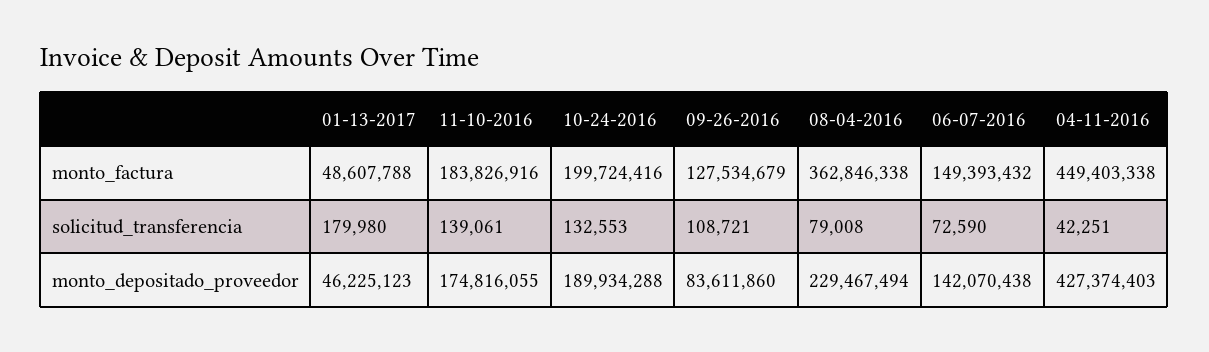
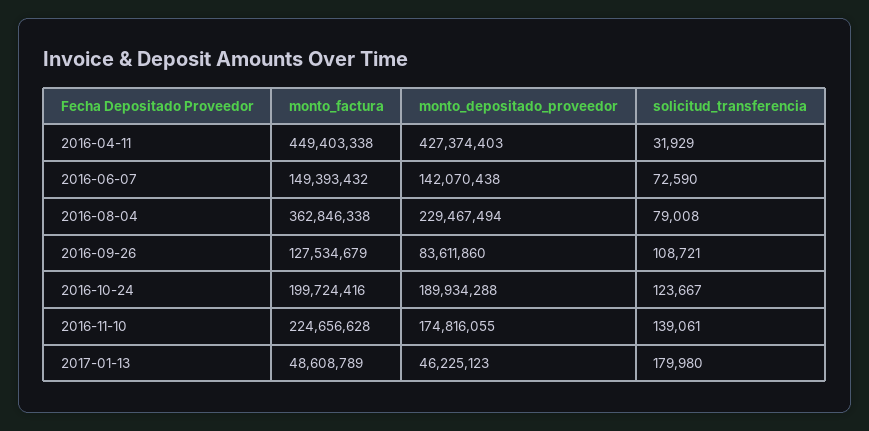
  {
    "01-13-2017": {
-     "monto_factura": 48607788,
+     "monto_factura": 48608789,
      "solicitud_transferencia": 179980,
      "monto_depositado_proveedor": 46225123
    },
    "11-10-2016": {
-     "monto_factura": 183826916,
+     "monto_factura": 224656628,
      "solicitud_transferencia": 139061,
      "monto_depositado_proveedor": 174816055
    },
    "10-24-2016": {
      "monto_factura": 199724416,
-     "solicitud_transferencia": 132553,
+     "solicitud_transferencia": 123667,
      "monto_depositado_proveedor": 189934288
    },
    "09-26-2016": {
      "monto_factura": 127534679,
      "solicitud_transferencia": 108721,
      "monto_depositado_proveedor": 83611860
    },
    "08-04-2016": {
      "monto_factura": 362846338,
      "solicitud_transferencia": 79008,
      "monto_depositado_proveedor": 229467494
    },
    "06-07-2016": {
      "monto_factura": 149393432,
      "solicitud_transferencia": 72590,
      "monto_depositado_proveedor": 142070438
    },
    "04-11-2016": {
      "monto_factura": 449403338,
-     "solicitud_transferencia": 42251,
+     "solicitud_transferencia": 31929,
      "monto_depositado_proveedor": 427374403
    }
  }

